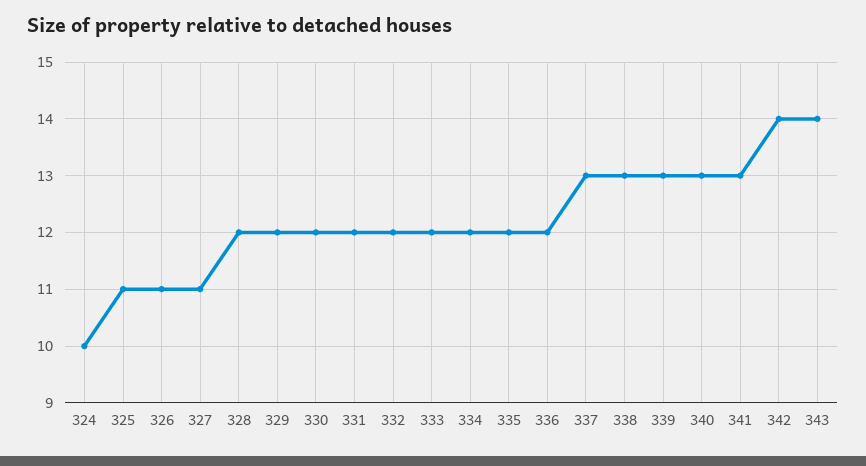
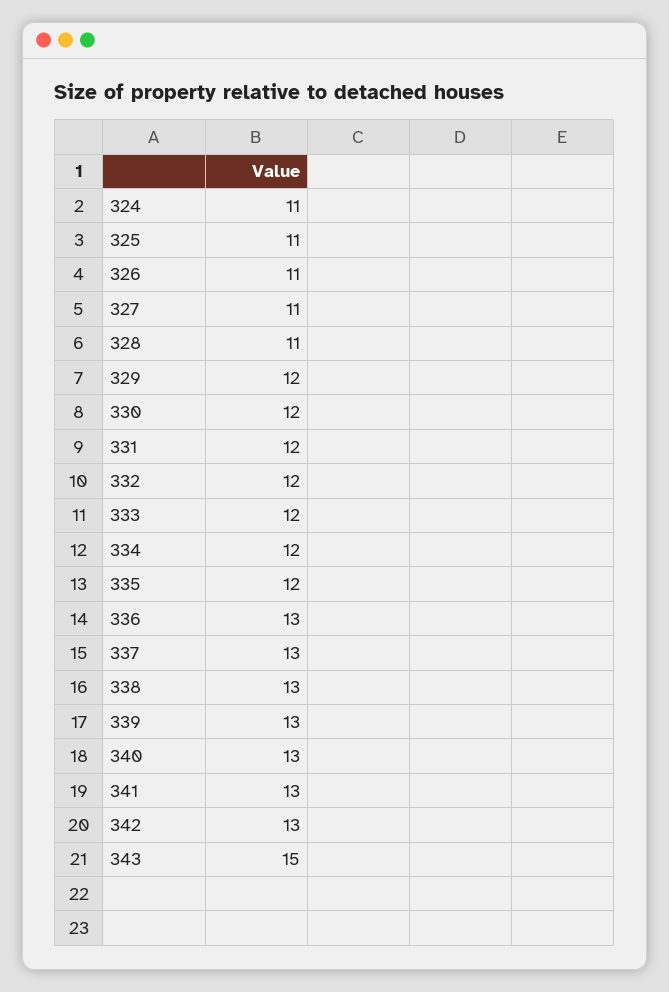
  {
-   "324": 10,
+   "324": 11,
    "325": 11,
    "326": 11,
    "327": 11,
-   "328": 12,
+   "328": 11,
    "329": 12,
    "330": 12,
    "331": 12,
    "332": 12,
    "333": 12,
    "334": 12,
    "335": 12,
-   "336": 12,
+   "336": 13,
    "337": 13,
    "338": 13,
    "339": 13,
    "340": 13,
    "341": 13,
-   "342": 14,
+   "342": 13,
-   "343": 14
+   "343": 15
  }

